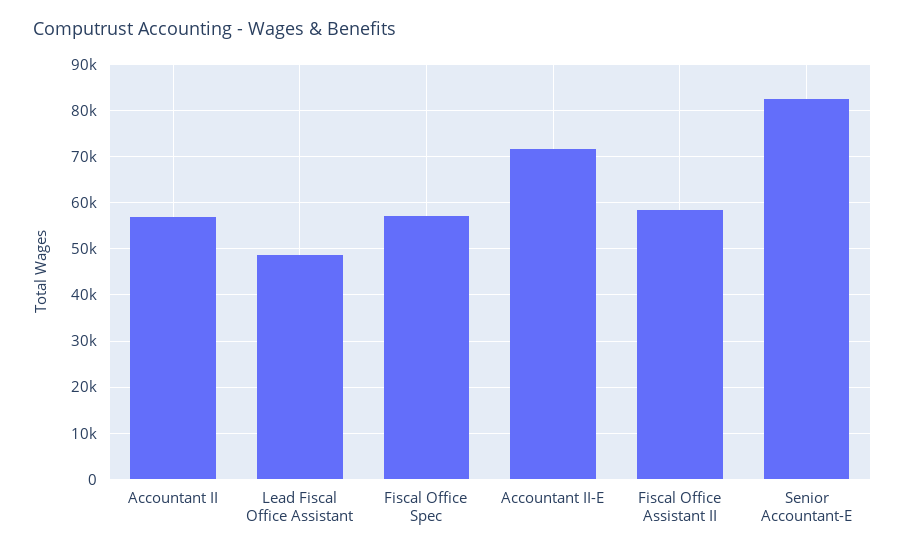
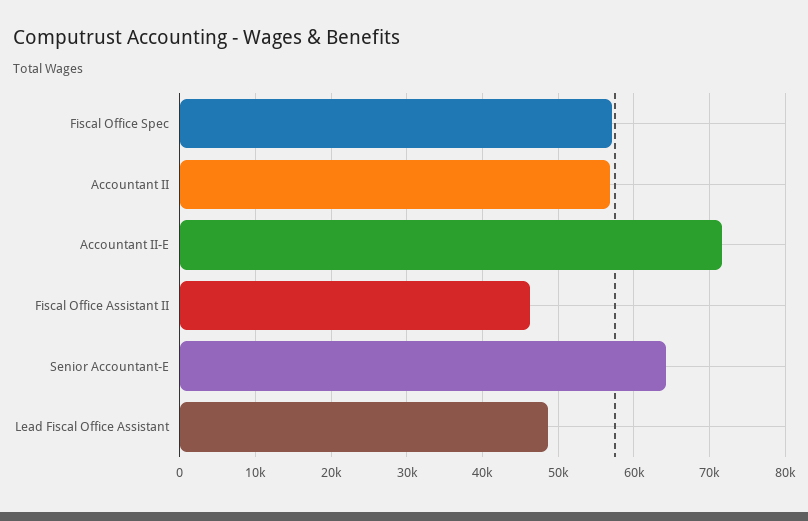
  {
    "Accountant II": 57000,
    "Lead Fiscal Office Assistant": 49000,
    "Fiscal Office Spec": 57000,
    "Accountant II-E": 72000,
-   "Fiscal Office Assistant II": 58000,
+   "Fiscal Office Assistant II": 46000,
-   "Senior Accountant-E": 82000
+   "Senior Accountant-E": 64000
  }

